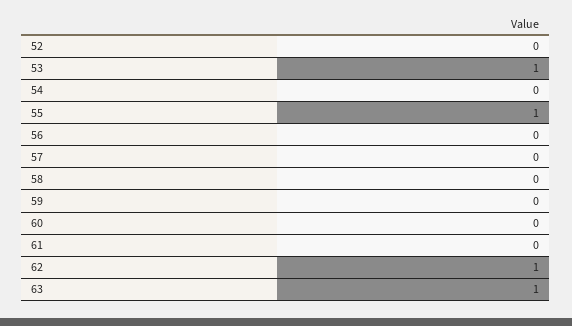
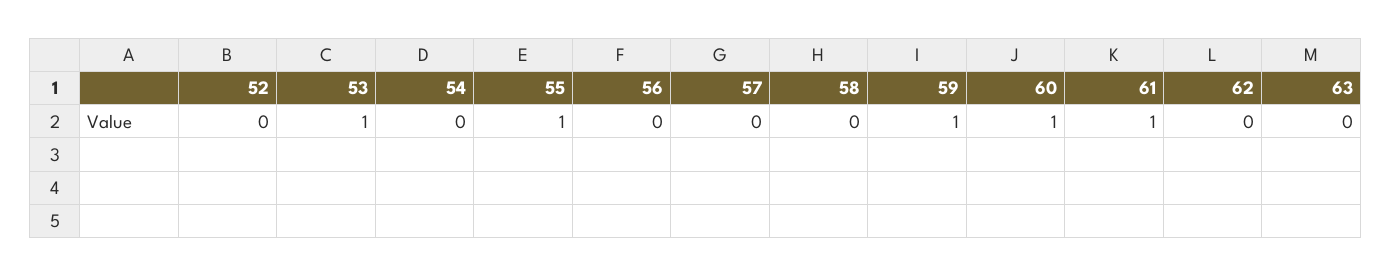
  {
    "52": 0,
    "53": 1,
    "54": 0,
    "55": 1,
    "56": 0,
    "57": 0,
    "58": 0,
-   "59": 0,
+   "59": 1,
-   "60": 0,
+   "60": 1,
-   "61": 0,
+   "61": 1,
-   "62": 1,
+   "62": 0,
-   "63": 1
+   "63": 0
  }

